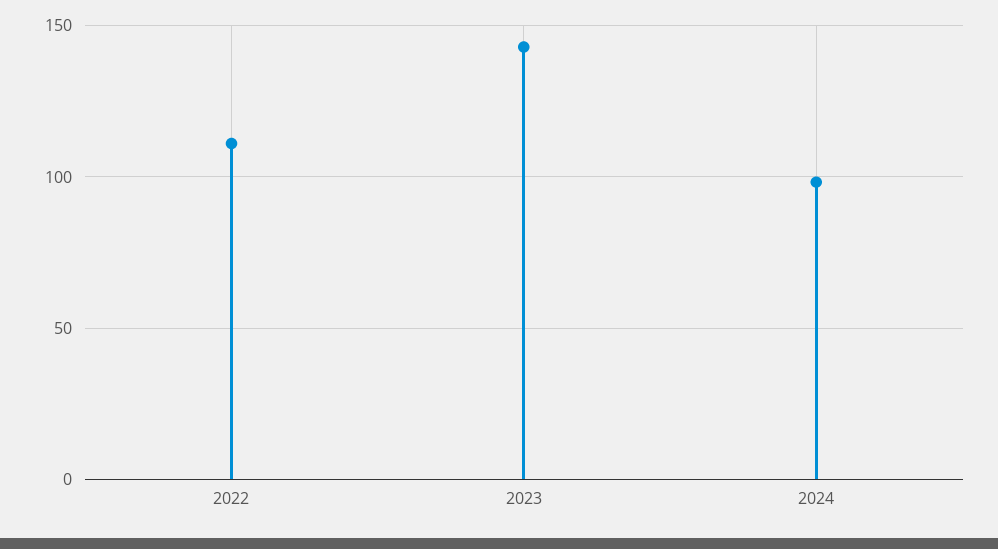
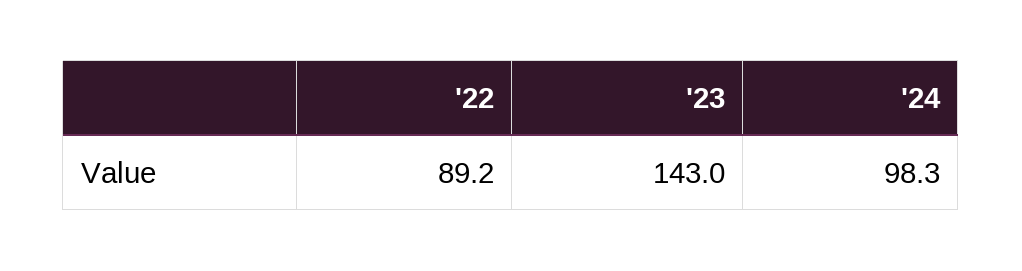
  {
-   "2022": 110,
+   "2022": 89.2,
    "2023": 143,
    "2024": 98.3
  }

